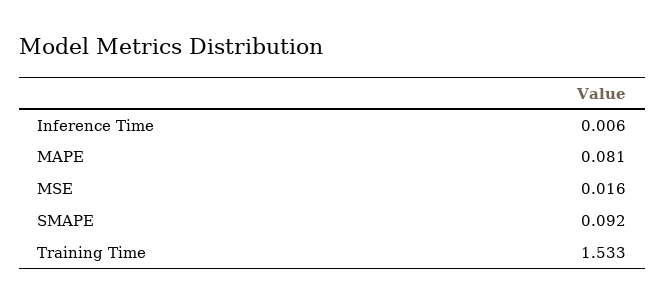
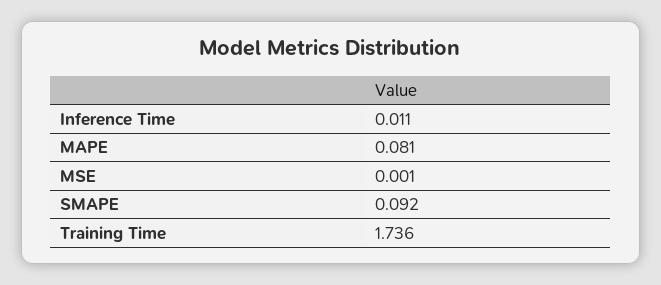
  {
-   "Inference Time": 0.006,
+   "Inference Time": 0.011,
    "MAPE": 0.081,
-   "MSE": 0.016,
+   "MSE": 0.001,
    "SMAPE": 0.092,
-   "Training Time": 1.533
+   "Training Time": 1.736
  }

